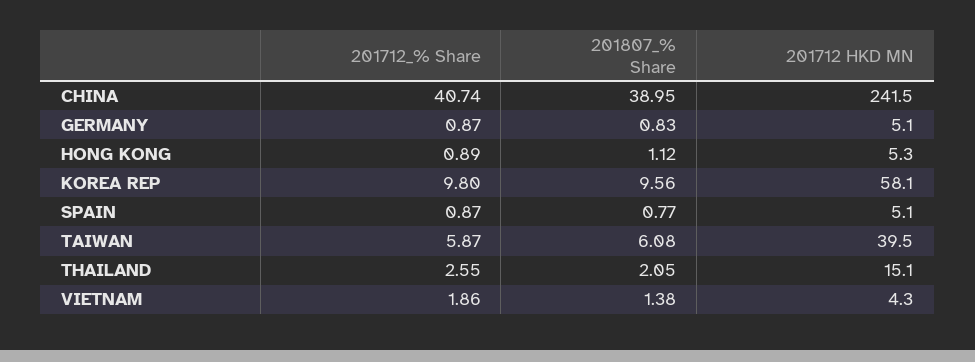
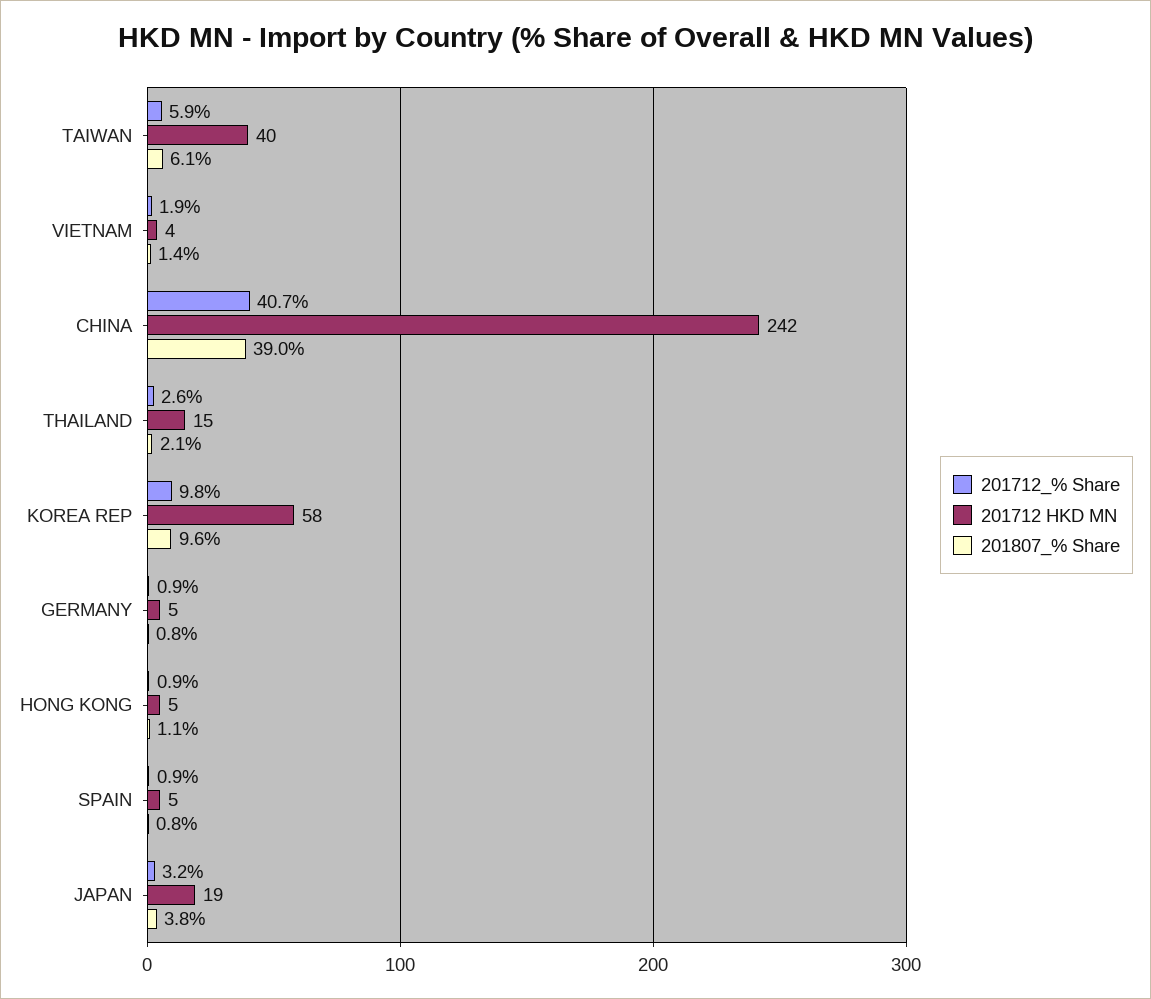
  {
    "201712_% Share": {
      "CHINA": 40.74,
      "GERMANY": 0.87,
      "HONG KONG": 0.89,
      "KOREA REP": 9.8,
      "SPAIN": 0.87,
      "TAIWAN": 5.87,
      "THAILAND": 2.55,
-     "VIETNAM": 1.86
+     "VIETNAM": 1.86,
+     "JAPAN": 3.2
    },
    "201807_% Share": {
      "CHINA": 38.95,
      "GERMANY": 0.83,
      "HONG KONG": 1.12,
      "KOREA REP": 9.56,
      "SPAIN": 0.77,
      "TAIWAN": 6.08,
      "THAILAND": 2.05,
-     "VIETNAM": 1.38
+     "VIETNAM": 1.38,
+     "JAPAN": 3.8
    },
    "201712 HKD MN": {
      "CHINA": 241.5,
      "GERMANY": 5.1,
      "HONG KONG": 5.3,
      "KOREA REP": 58.1,
      "SPAIN": 5.1,
      "TAIWAN": 39.5,
      "THAILAND": 15.1,
-     "VIETNAM": 4.3
+     "VIETNAM": 4.3,
+     "JAPAN": 19
    }
  }

